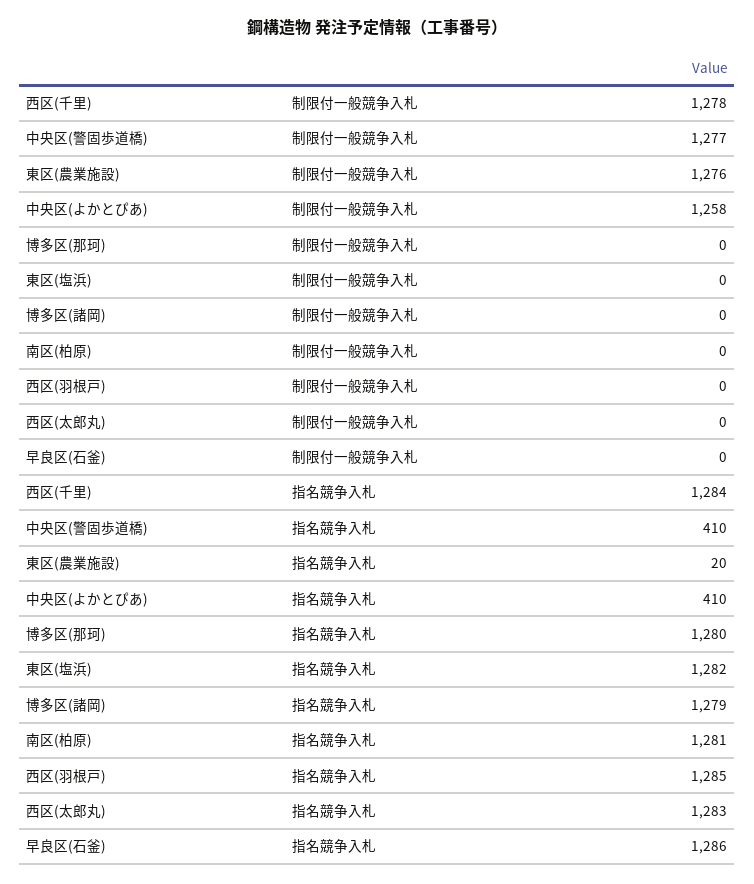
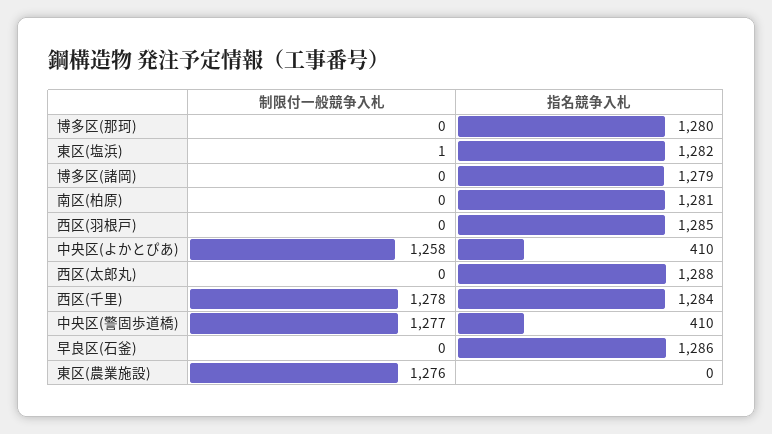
  {
    "西区(千里)": {
      "制限付一般競争入札": 1278,
      "指名競争入札": 1284
    },
    "中央区(警固歩道橋)": {
      "制限付一般競争入札": 1277,
      "指名競争入札": 410
    },
    "東区(農業施設)": {
      "制限付一般競争入札": 1276,
-     "指名競争入札": 20
+     "指名競争入札": 0
    },
    "中央区(よかとぴあ)": {
      "制限付一般競争入札": 1258,
      "指名競争入札": 410
    },
    "博多区(那珂)": {
      "制限付一般競争入札": 0,
      "指名競争入札": 1280
    },
    "東区(塩浜)": {
-     "制限付一般競争入札": 0,
+     "制限付一般競争入札": 1,
      "指名競争入札": 1282
    },
    "博多区(諸岡)": {
      "制限付一般競争入札": 0,
      "指名競争入札": 1279
    },
    "南区(柏原)": {
      "制限付一般競争入札": 0,
      "指名競争入札": 1281
    },
    "西区(羽根戸)": {
      "制限付一般競争入札": 0,
      "指名競争入札": 1285
    },
    "西区(太郎丸)": {
      "制限付一般競争入札": 0,
-     "指名競争入札": 1283
+     "指名競争入札": 1288
    },
    "早良区(石釜)": {
      "制限付一般競争入札": 0,
      "指名競争入札": 1286
    }
  }

